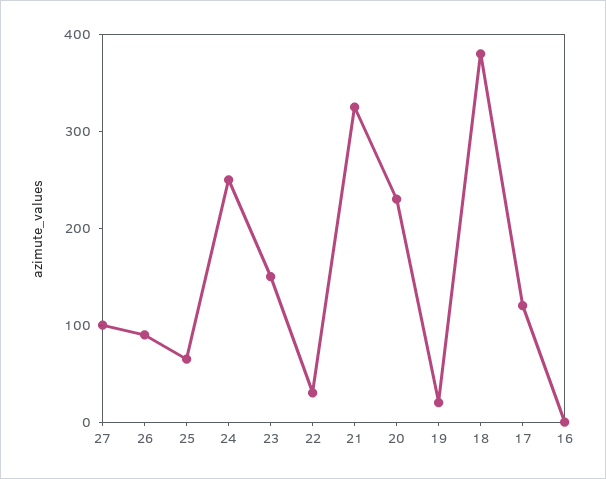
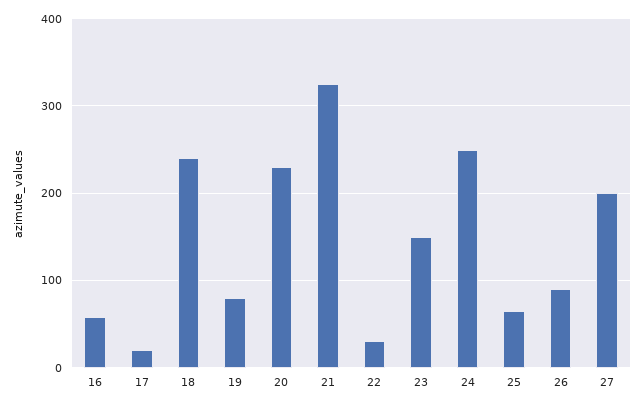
  {
-   "27": 100,
+   "27": 200,
    "26": 90,
    "25": 70,
    "24": 250,
    "23": 150,
    "22": 30,
    "21": 330,
    "20": 230,
-   "19": 20,
+   "19": 80,
-   "18": 380,
+   "18": 240,
-   "17": 120,
+   "17": 20,
-   "16": 0
+   "16": 60
  }

